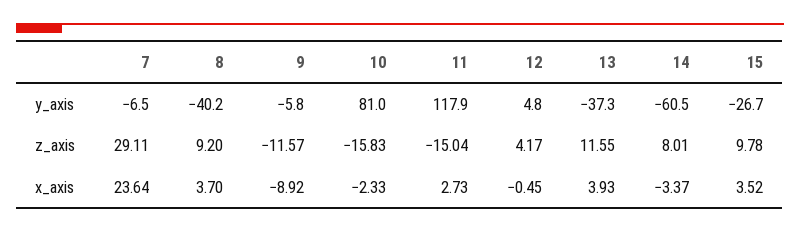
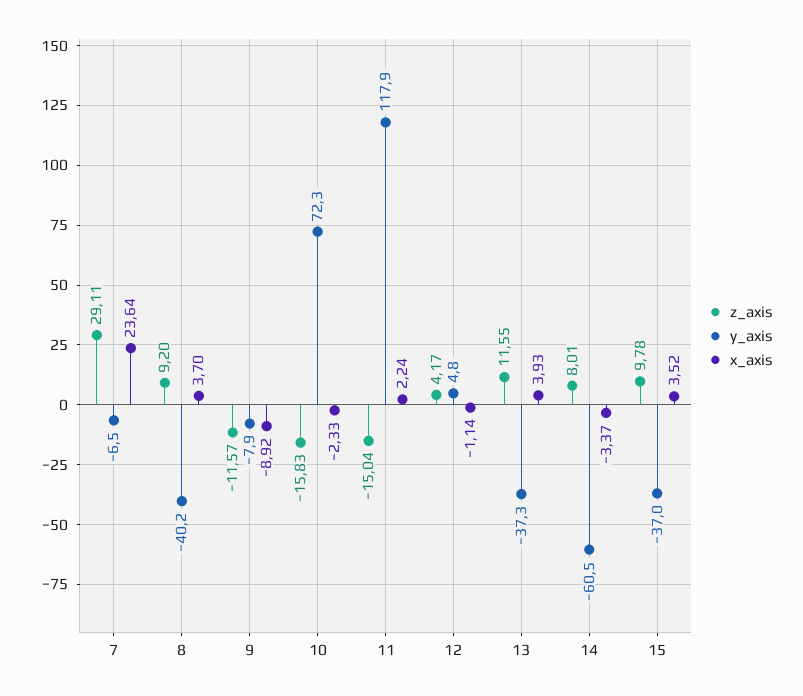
  {
    "y_axis": {
      "7": -6.5,
      "8": -40.2,
-     "9": -5.8,
+     "9": -7.9,
-     "10": 81,
+     "10": 72.3,
      "11": 117.9,
      "12": 4.8,
      "13": -37.3,
      "14": -60.5,
-     "15": -26.7
+     "15": -37
    },
    "z_axis": {
      "7": 29.11,
      "8": 9.2,
      "9": -11.57,
      "10": -15.83,
      "11": -15.04,
      "12": 4.17,
      "13": 11.55,
      "14": 8.01,
      "15": 9.78
    },
    "x_axis": {
      "7": 23.64,
      "8": 3.7,
      "9": -8.92,
      "10": -2.33,
-     "11": 2.73,
+     "11": 2.24,
-     "12": -0.45,
+     "12": -1.14,
      "13": 3.93,
      "14": -3.37,
      "15": 3.52
    }
  }

